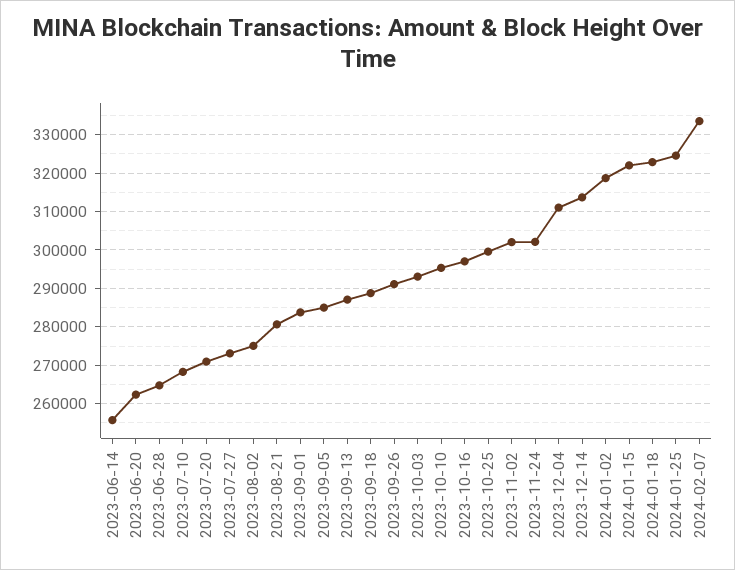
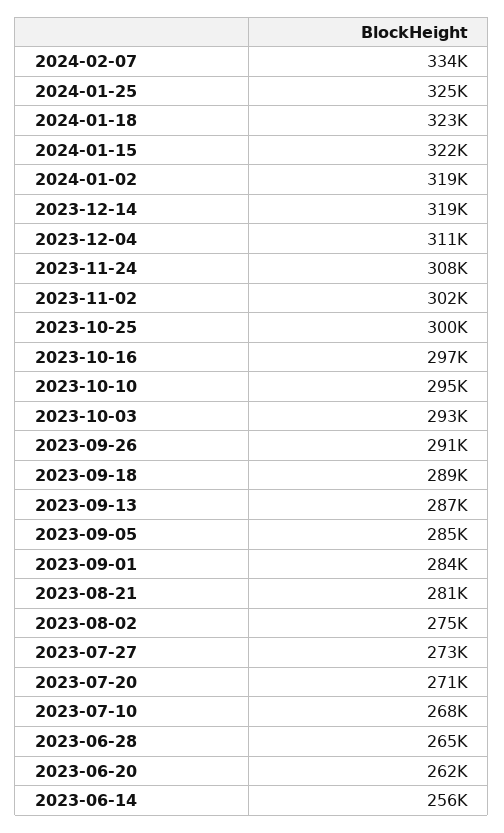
  {
    "2023-06-14": 256000,
    "2023-06-20": 262000,
    "2023-06-28": 265000,
    "2023-07-10": 268000,
    "2023-07-20": 271000,
    "2023-07-27": 273000,
    "2023-08-02": 275000,
    "2023-08-21": 281000,
    "2023-09-01": 284000,
    "2023-09-05": 285000,
    "2023-09-13": 287000,
    "2023-09-18": 289000,
    "2023-09-26": 291000,
    "2023-10-03": 293000,
    "2023-10-10": 295000,
    "2023-10-16": 297000,
    "2023-10-25": 300000,
    "2023-11-02": 302000,
-   "2023-11-24": 302000,
+   "2023-11-24": 308000,
    "2023-12-04": 311000,
-   "2023-12-14": 314000,
+   "2023-12-14": 319000,
    "2024-01-02": 319000,
    "2024-01-15": 322000,
    "2024-01-18": 323000,
    "2024-01-25": 325000,
    "2024-02-07": 334000
  }

